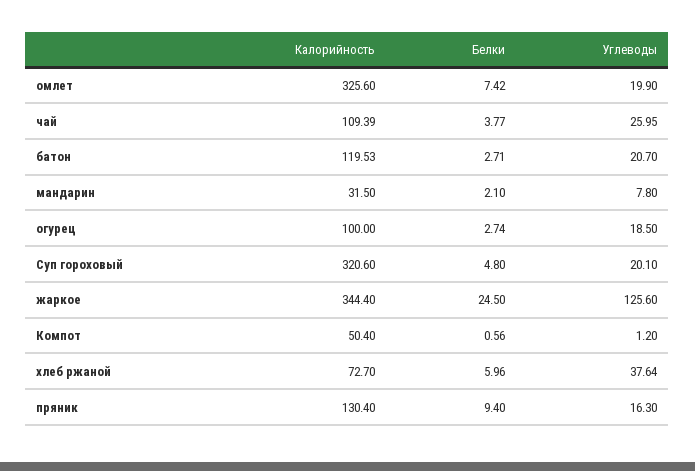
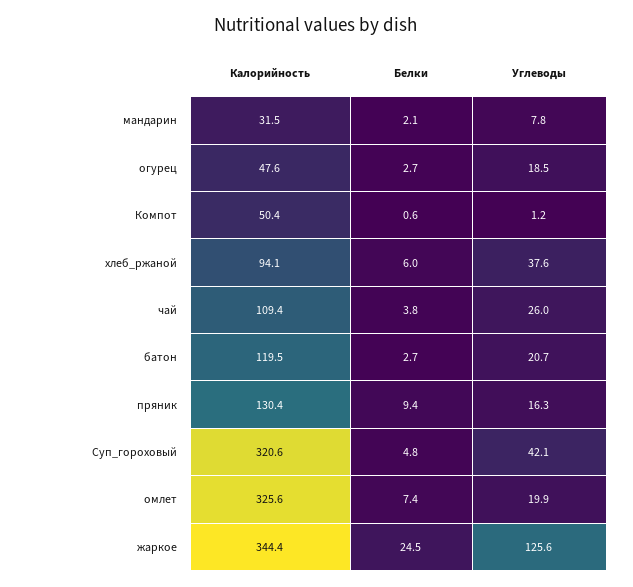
  {
    "Калорийность": {
      "омлет": 325.6,
      "чай": 109.39,
      "батон": 119.53,
      "мандарин": 31.5,
-     "огурец": 100,
+     "огурец": 47.6,
      "Суп гороховый": 320.6,
      "жаркое": 344.4,
      "Компот": 50.4,
-     "хлеб ржаной": 72.7,
+     "хлеб ржаной": 94.1,
      "пряник": 130.4
    },
    "Белки": {
      "омлет": 7.42,
      "чай": 3.77,
      "батон": 2.71,
      "мандарин": 2.1,
      "огурец": 2.74,
      "Суп гороховый": 4.8,
      "жаркое": 24.5,
      "Компот": 0.56,
      "хлеб ржаной": 5.96,
      "пряник": 9.4
    },
    "Углеводы": {
      "омлет": 19.9,
      "чай": 25.95,
      "батон": 20.7,
      "мандарин": 7.8,
      "огурец": 18.5,
-     "Суп гороховый": 20.1,
+     "Суп гороховый": 42.1,
      "жаркое": 125.6,
      "Компот": 1.2,
      "хлеб ржаной": 37.64,
      "пряник": 16.3
    }
  }

